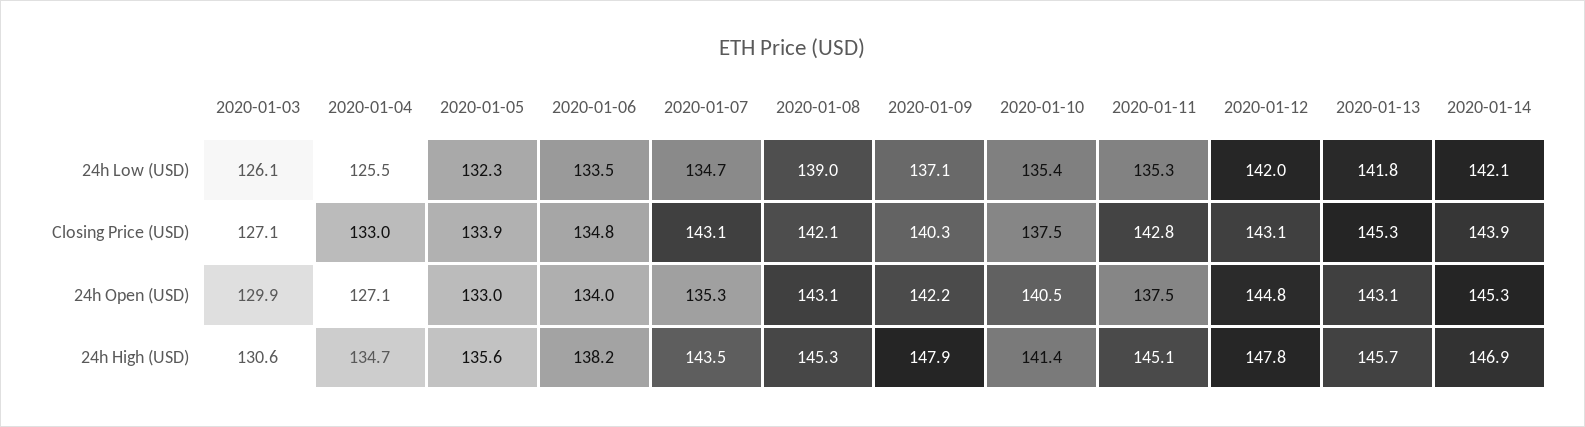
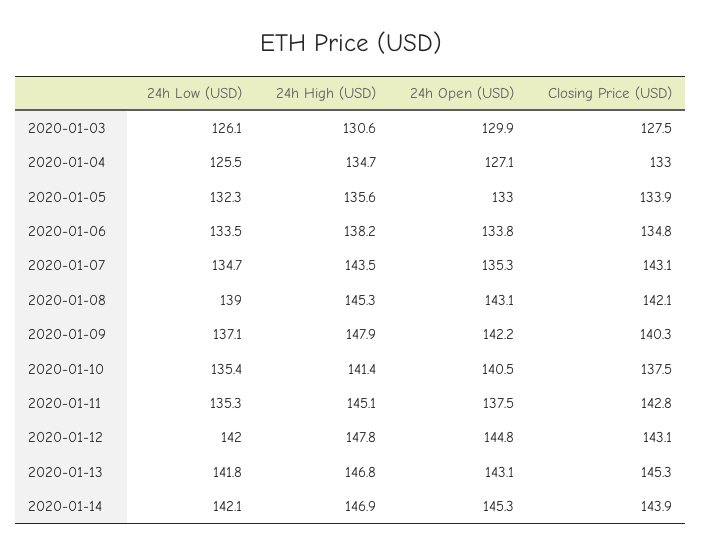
  {
    "2020-01-03": {
      "24h Low (USD)": 126.1,
-     "Closing Price (USD)": 127.1,
+     "Closing Price (USD)": 127.5,
      "24h Open (USD)": 129.9,
      "24h High (USD)": 130.6
    },
    "2020-01-04": {
      "24h Low (USD)": 125.5,
      "Closing Price (USD)": 133,
      "24h Open (USD)": 127.1,
      "24h High (USD)": 134.7
    },
    "2020-01-05": {
      "24h Low (USD)": 132.3,
      "Closing Price (USD)": 133.9,
      "24h Open (USD)": 133,
      "24h High (USD)": 135.6
    },
    "2020-01-06": {
      "24h Low (USD)": 133.5,
      "Closing Price (USD)": 134.8,
-     "24h Open (USD)": 134,
+     "24h Open (USD)": 133.8,
      "24h High (USD)": 138.2
    },
    "2020-01-07": {
      "24h Low (USD)": 134.7,
      "Closing Price (USD)": 143.1,
      "24h Open (USD)": 135.3,
      "24h High (USD)": 143.5
    },
    "2020-01-08": {
      "24h Low (USD)": 139,
      "Closing Price (USD)": 142.1,
      "24h Open (USD)": 143.1,
      "24h High (USD)": 145.3
    },
    "2020-01-09": {
      "24h Low (USD)": 137.1,
      "Closing Price (USD)": 140.3,
      "24h Open (USD)": 142.2,
      "24h High (USD)": 147.9
    },
    "2020-01-10": {
      "24h Low (USD)": 135.4,
      "Closing Price (USD)": 137.5,
      "24h Open (USD)": 140.5,
      "24h High (USD)": 141.4
    },
    "2020-01-11": {
      "24h Low (USD)": 135.3,
      "Closing Price (USD)": 142.8,
      "24h Open (USD)": 137.5,
      "24h High (USD)": 145.1
    },
    "2020-01-12": {
      "24h Low (USD)": 142,
      "Closing Price (USD)": 143.1,
      "24h Open (USD)": 144.8,
      "24h High (USD)": 147.8
    },
    "2020-01-13": {
      "24h Low (USD)": 141.8,
      "Closing Price (USD)": 145.3,
      "24h Open (USD)": 143.1,
-     "24h High (USD)": 145.7
+     "24h High (USD)": 146.8
    },
    "2020-01-14": {
      "24h Low (USD)": 142.1,
      "Closing Price (USD)": 143.9,
      "24h Open (USD)": 145.3,
      "24h High (USD)": 146.9
    }
  }

